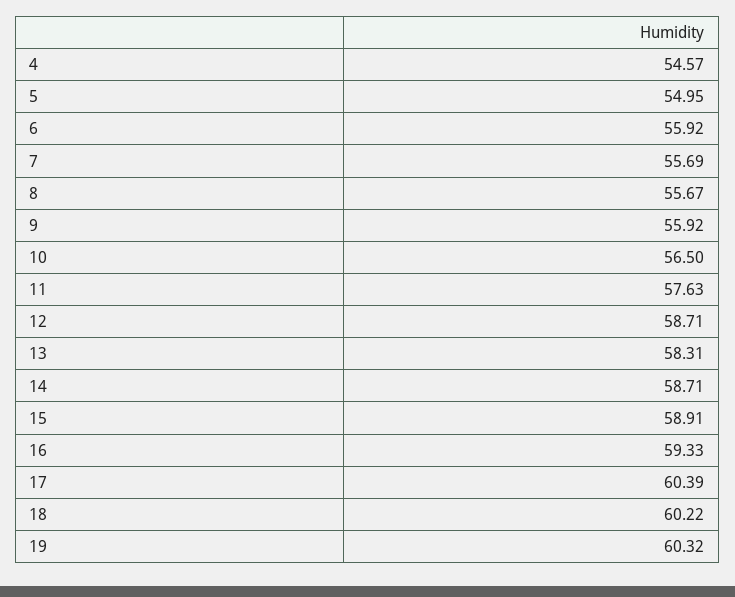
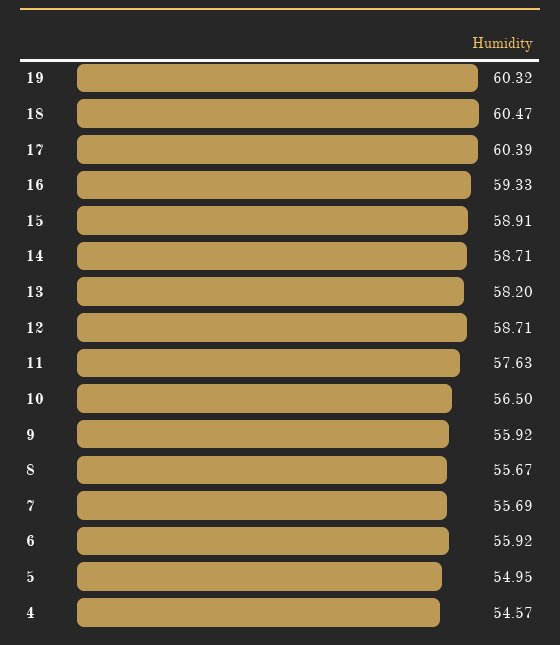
  {
    "4": 54.57,
    "5": 54.95,
    "6": 55.92,
    "7": 55.69,
    "8": 55.67,
    "9": 55.92,
    "10": 56.5,
    "11": 57.63,
    "12": 58.71,
-   "13": 58.31,
+   "13": 58.2,
    "14": 58.71,
    "15": 58.91,
    "16": 59.33,
    "17": 60.39,
-   "18": 60.22,
+   "18": 60.47,
    "19": 60.32
  }

